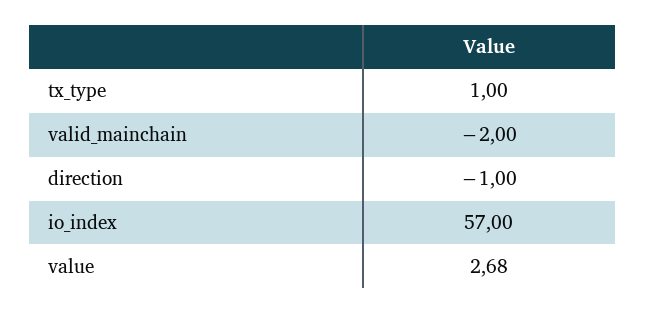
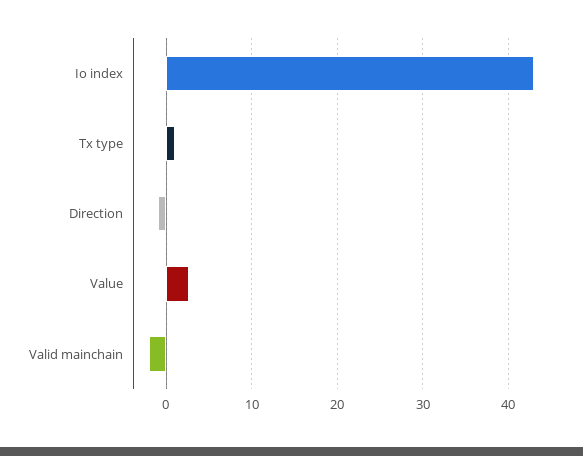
  {
    "tx_type": 1,
    "valid_mainchain": -2,
    "direction": -1,
-   "io_index": 57,
+   "io_index": 43,
    "value": 2.68
  }

